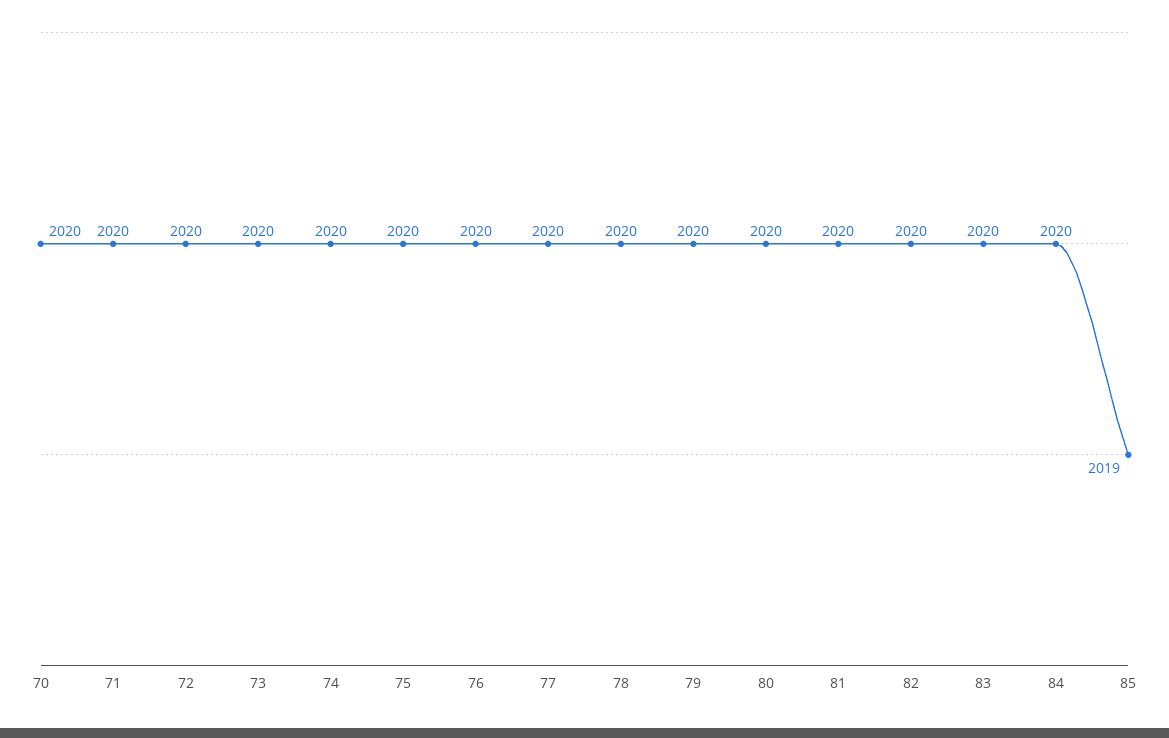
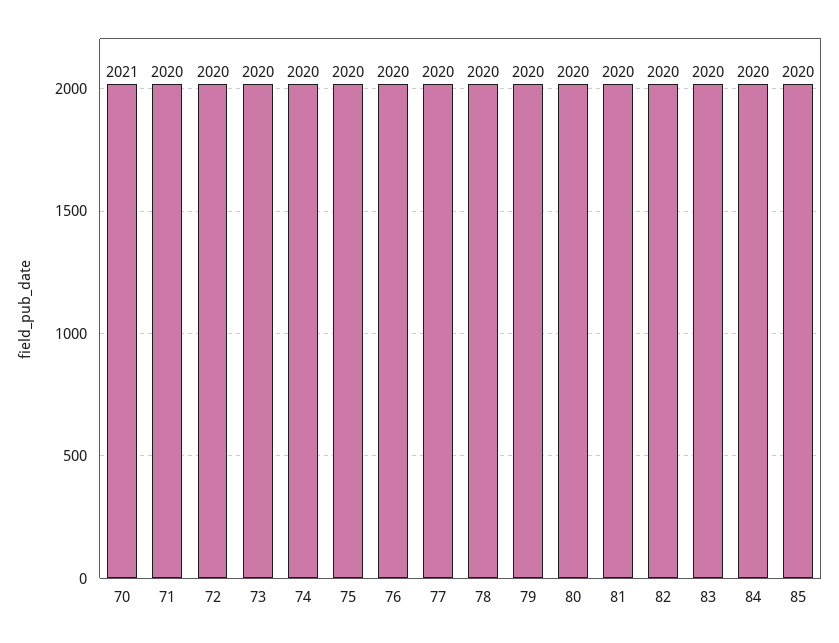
  {
-   "70": 2020,
+   "70": 2021,
    "71": 2020,
    "72": 2020,
    "73": 2020,
    "74": 2020,
    "75": 2020,
    "76": 2020,
    "77": 2020,
    "78": 2020,
    "79": 2020,
    "80": 2020,
    "81": 2020,
    "82": 2020,
    "83": 2020,
    "84": 2020,
-   "85": 2019
+   "85": 2020
  }

